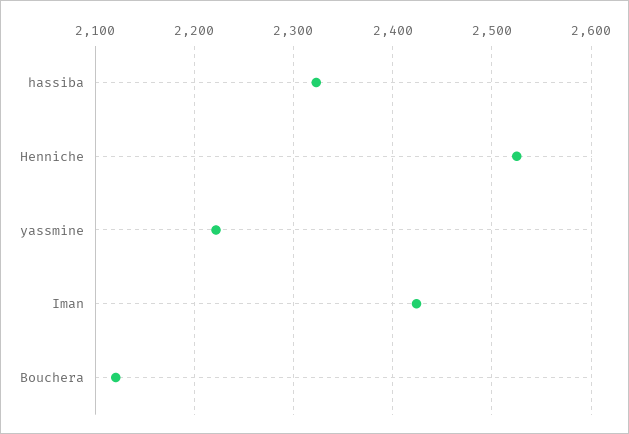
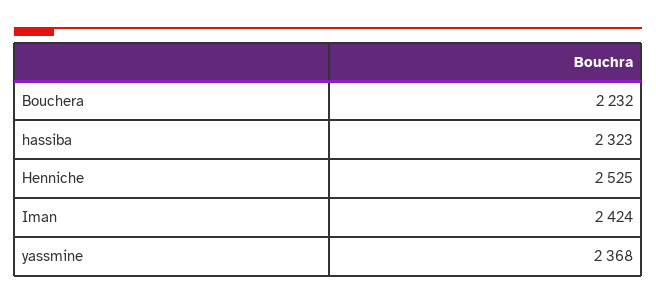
  {
    "hassiba": 2323,
    "Henniche": 2525,
-   "yassmine": 2220,
+   "yassmine": 2368,
    "Iman": 2424,
-   "Bouchera": 2120
+   "Bouchera": 2232
  }

